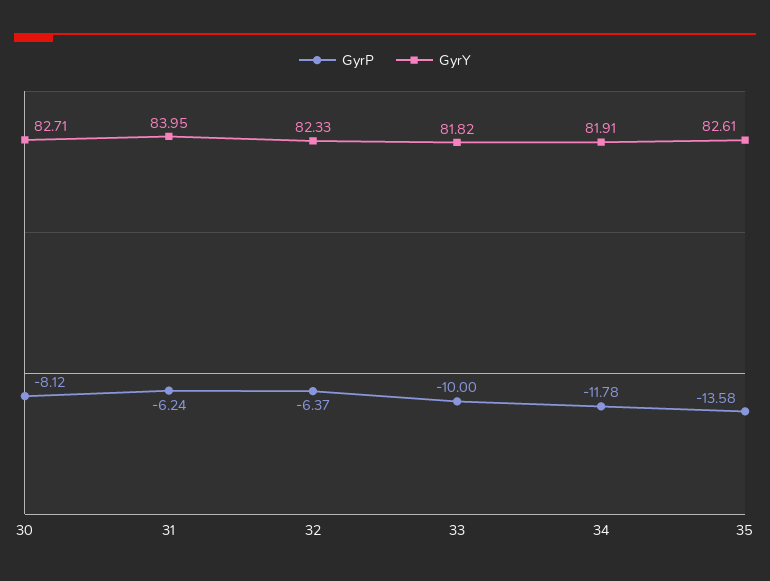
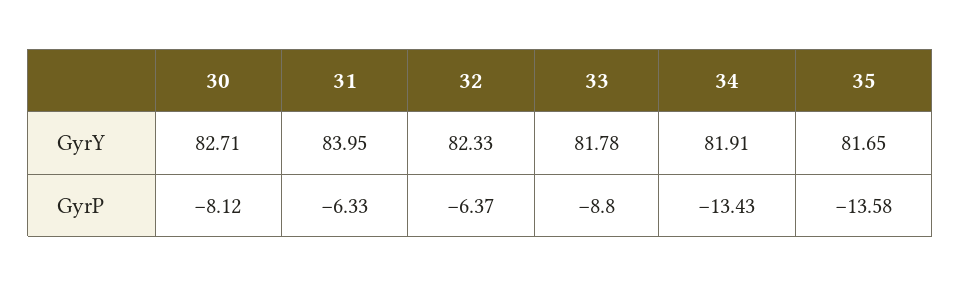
  {
    "GyrP": {
      "30": -8.12,
-     "31": -6.24,
+     "31": -6.33,
      "32": -6.37,
-     "33": -10,
+     "33": -8.8,
-     "34": -11.78,
+     "34": -13.43,
      "35": -13.58
    },
    "GyrY": {
      "30": 82.71,
      "31": 83.95,
      "32": 82.33,
-     "33": 81.82,
+     "33": 81.78,
      "34": 81.91,
-     "35": 82.61
+     "35": 81.65
    }
  }

